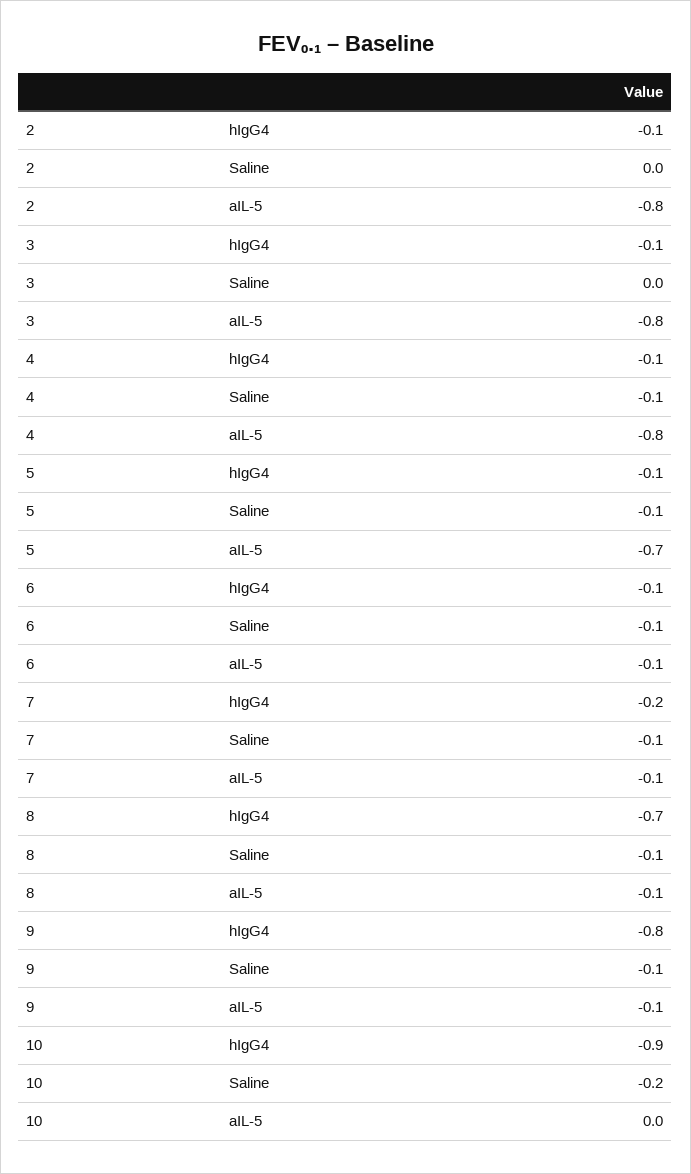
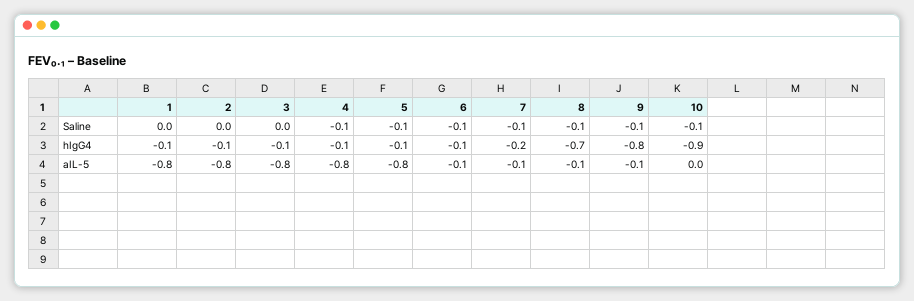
  {
    "2": {
      "hIgG4": -0.1,
      "Saline": 0,
      "aIL-5": -0.8
    },
    "3": {
      "hIgG4": -0.1,
      "Saline": 0,
      "aIL-5": -0.8
    },
    "4": {
      "hIgG4": -0.1,
      "Saline": -0.1,
      "aIL-5": -0.8
    },
    "5": {
      "hIgG4": -0.1,
      "Saline": -0.1,
-     "aIL-5": -0.7
+     "aIL-5": -0.8
    },
    "6": {
      "hIgG4": -0.1,
      "Saline": -0.1,
      "aIL-5": -0.1
    },
    "7": {
      "hIgG4": -0.2,
      "Saline": -0.1,
      "aIL-5": -0.1
    },
    "8": {
      "hIgG4": -0.7,
      "Saline": -0.1,
      "aIL-5": -0.1
    },
    "9": {
      "hIgG4": -0.8,
      "Saline": -0.1,
      "aIL-5": -0.1
    },
    "10": {
      "hIgG4": -0.9,
-     "Saline": -0.2,
+     "Saline": -0.1,
      "aIL-5": 0
-   }
+   },
+   "1": {
+     "Saline": 0,
+     "hIgG4": -0.1,
+     "aIL-5": -0.8
+   }
  }

